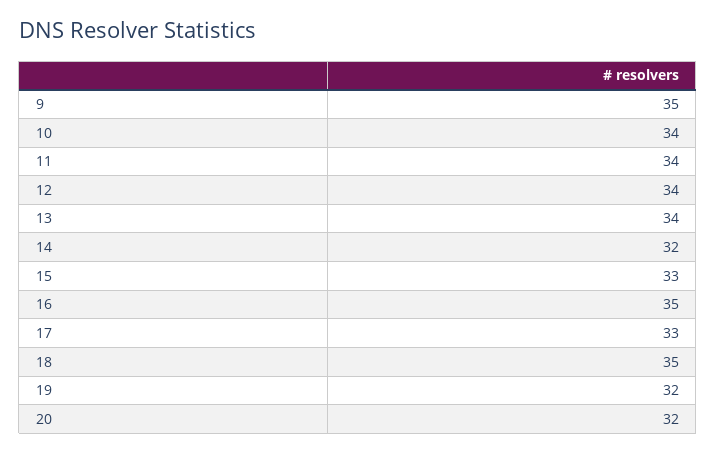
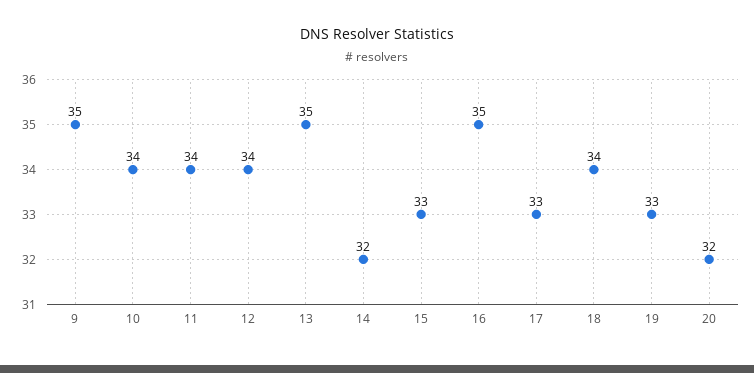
  {
    "9": 35,
    "10": 34,
    "11": 34,
    "12": 34,
-   "13": 34,
+   "13": 35,
    "14": 32,
    "15": 33,
    "16": 35,
    "17": 33,
-   "18": 35,
+   "18": 34,
-   "19": 32,
+   "19": 33,
    "20": 32
  }

